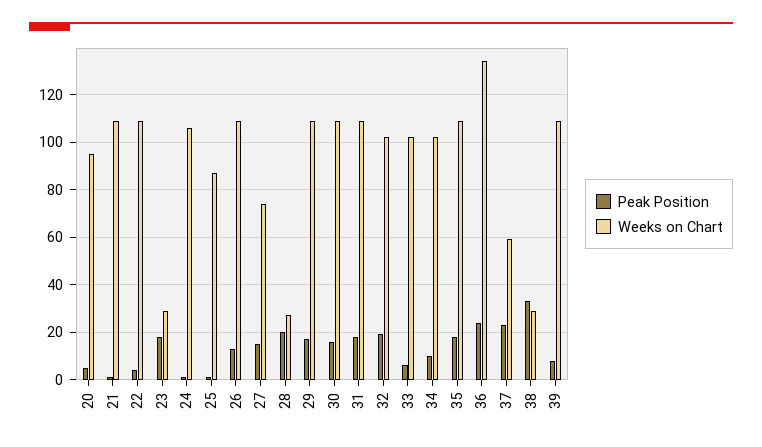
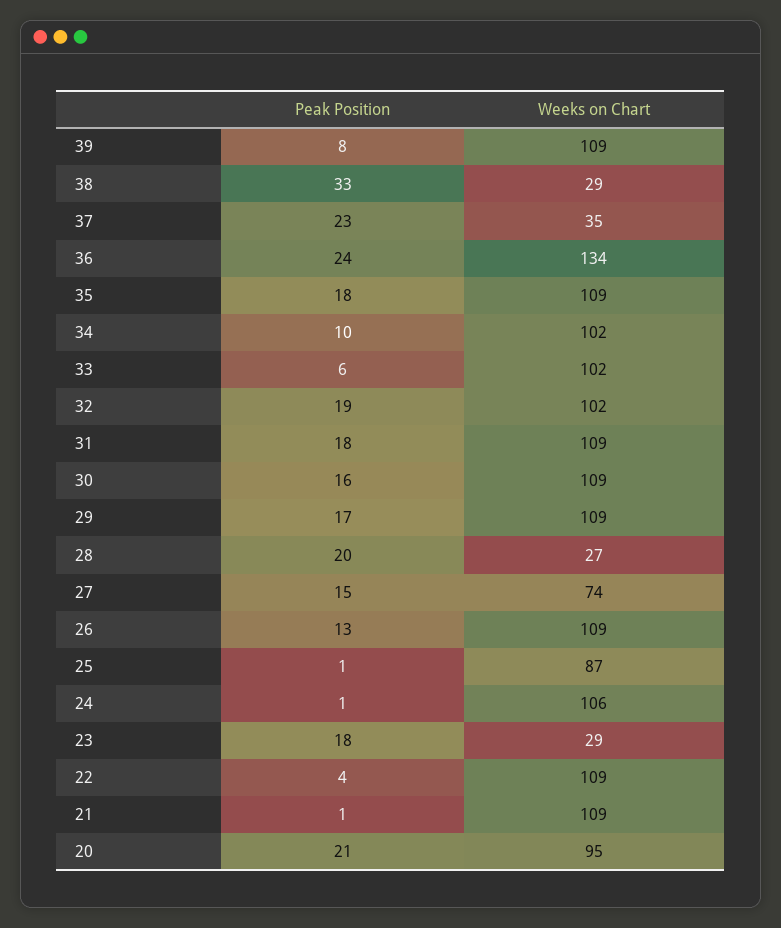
  {
    "Peak Position": {
-     "20": 5,
+     "20": 21,
      "21": 1,
      "22": 4,
      "23": 18,
      "24": 1,
      "25": 1,
      "26": 13,
      "27": 15,
      "28": 20,
      "29": 17,
      "30": 16,
      "31": 18,
      "32": 19,
      "33": 6,
      "34": 10,
      "35": 18,
      "36": 24,
      "37": 23,
      "38": 33,
      "39": 8
    },
    "Weeks on Chart": {
      "20": 95,
      "21": 109,
      "22": 109,
      "23": 29,
      "24": 106,
      "25": 87,
      "26": 109,
      "27": 74,
      "28": 27,
      "29": 109,
      "30": 109,
      "31": 109,
      "32": 102,
      "33": 102,
      "34": 102,
      "35": 109,
      "36": 134,
-     "37": 60,
+     "37": 35,
      "38": 29,
      "39": 109
    }
  }

